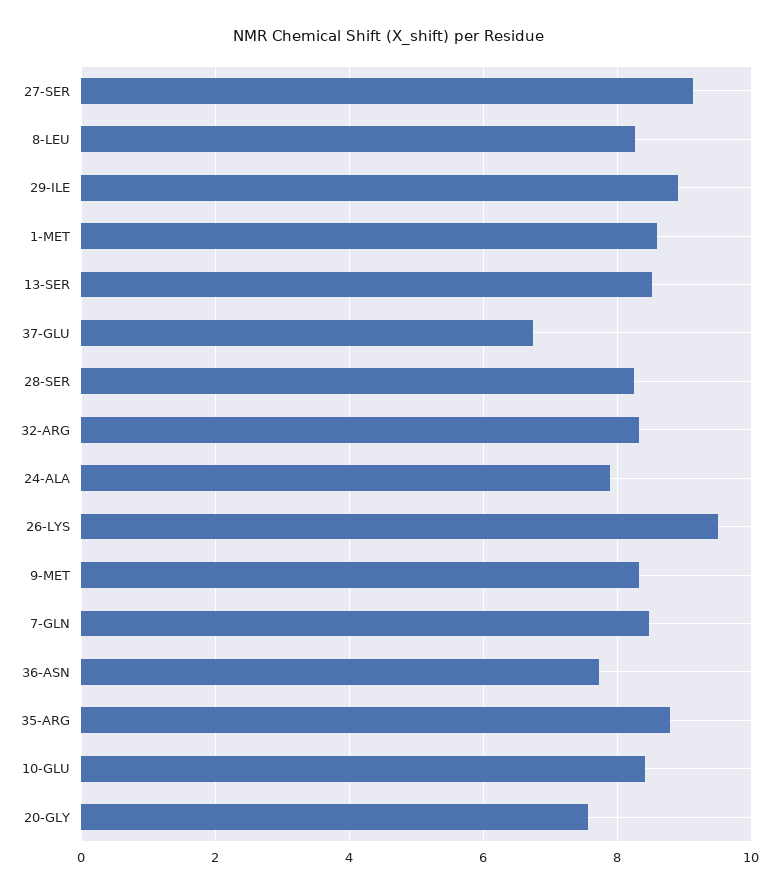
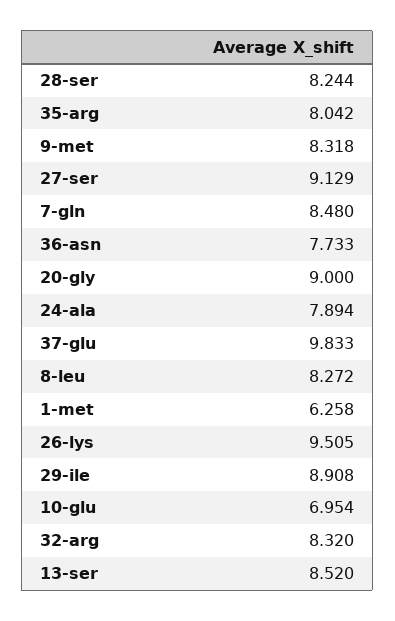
  {
    "27-SER": 9.129,
    "8-LEU": 8.272,
    "29-ILE": 8.908,
-   "1-MET": 8.6,
+   "1-MET": 6.258,
    "13-SER": 8.52,
-   "37-GLU": 6.8,
+   "37-GLU": 9.833,
    "28-SER": 8.244,
    "32-ARG": 8.32,
    "24-ALA": 7.894,
    "26-LYS": 9.505,
    "9-MET": 8.318,
    "7-GLN": 8.48,
    "36-ASN": 7.733,
-   "35-ARG": 8.8,
+   "35-ARG": 8.042,
-   "10-GLU": 8.4,
+   "10-GLU": 6.954,
-   "20-GLY": 7.6
+   "20-GLY": 9
  }

